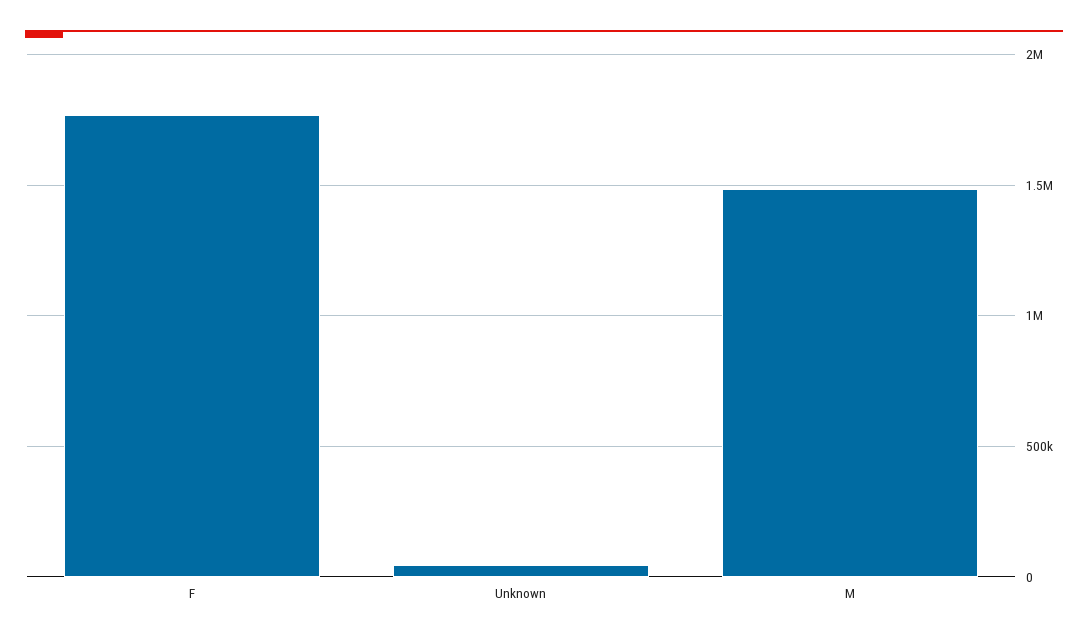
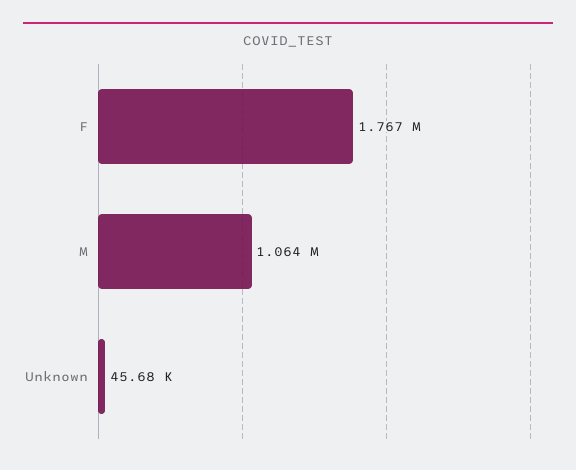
  {
    "F": 1767000,
    "Unknown": 45680,
-   "M": 1500000
+   "M": 1064000
  }

